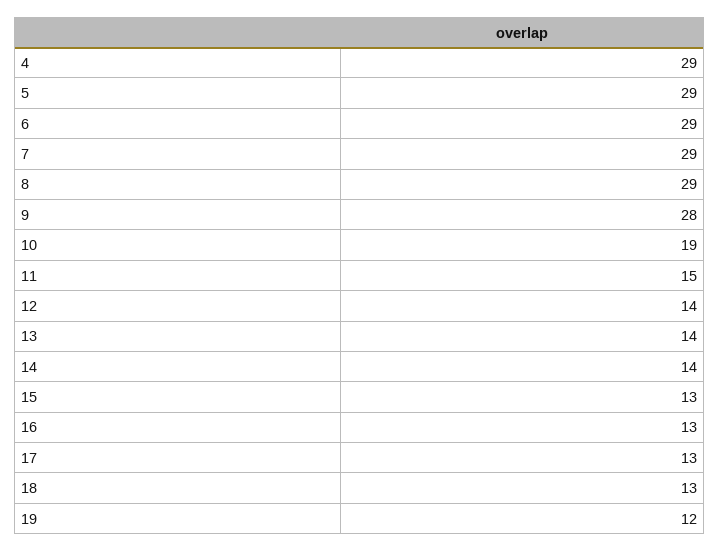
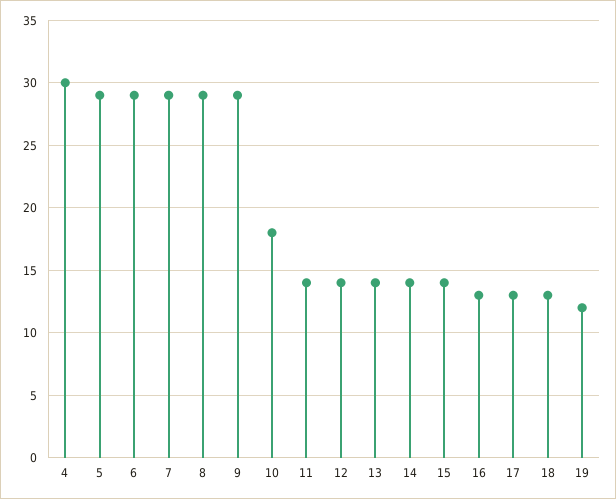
  {
-   "4": 29,
+   "4": 30,
    "5": 29,
    "6": 29,
    "7": 29,
    "8": 29,
-   "9": 28,
+   "9": 29,
-   "10": 19,
+   "10": 18,
-   "11": 15,
+   "11": 14,
    "12": 14,
    "13": 14,
    "14": 14,
-   "15": 13,
+   "15": 14,
    "16": 13,
    "17": 13,
    "18": 13,
    "19": 12
  }

